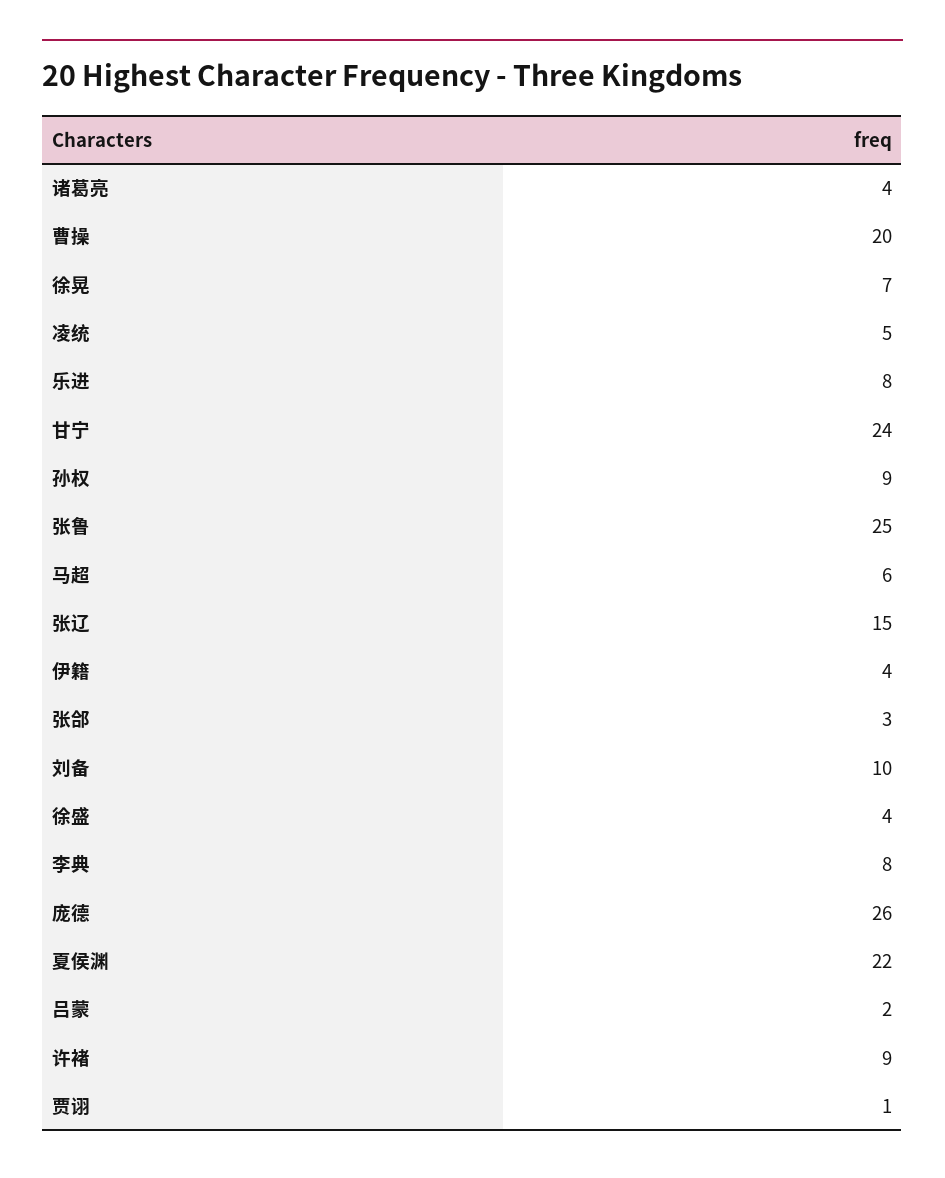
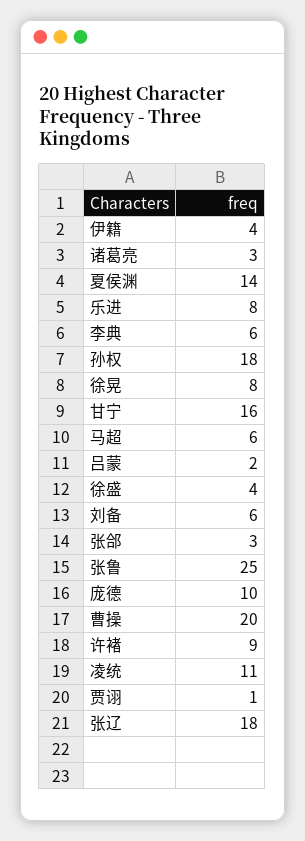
  {
-   "诸葛亮": 4,
+   "诸葛亮": 3,
    "曹操": 20,
-   "徐晃": 7,
+   "徐晃": 8,
-   "凌统": 5,
+   "凌统": 11,
    "乐进": 8,
-   "甘宁": 24,
+   "甘宁": 16,
-   "孙权": 9,
+   "孙权": 18,
    "张鲁": 25,
    "马超": 6,
-   "张辽": 15,
+   "张辽": 18,
    "伊籍": 4,
    "张郃": 3,
-   "刘备": 10,
+   "刘备": 6,
    "徐盛": 4,
-   "李典": 8,
+   "李典": 6,
-   "庞德": 26,
+   "庞德": 10,
-   "夏侯渊": 22,
+   "夏侯渊": 14,
    "吕蒙": 2,
    "许褚": 9,
    "贾诩": 1
  }

